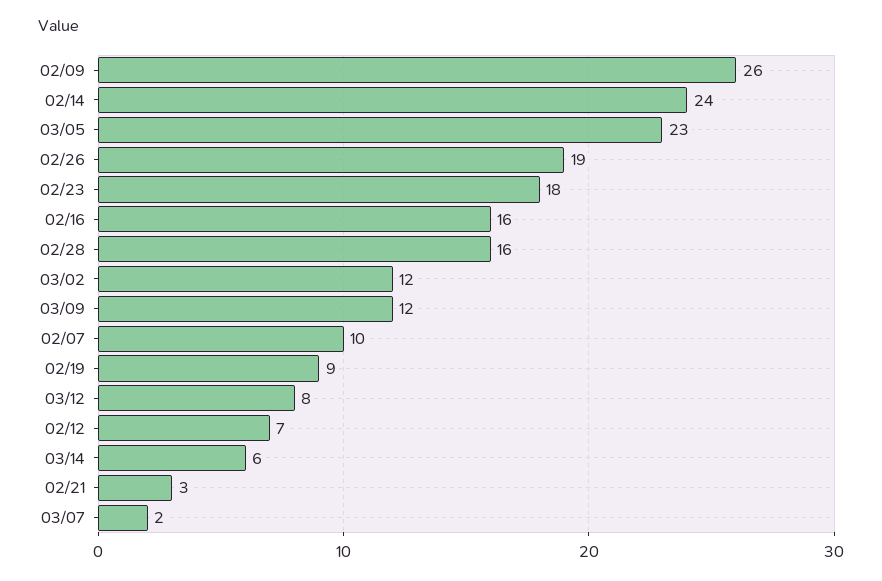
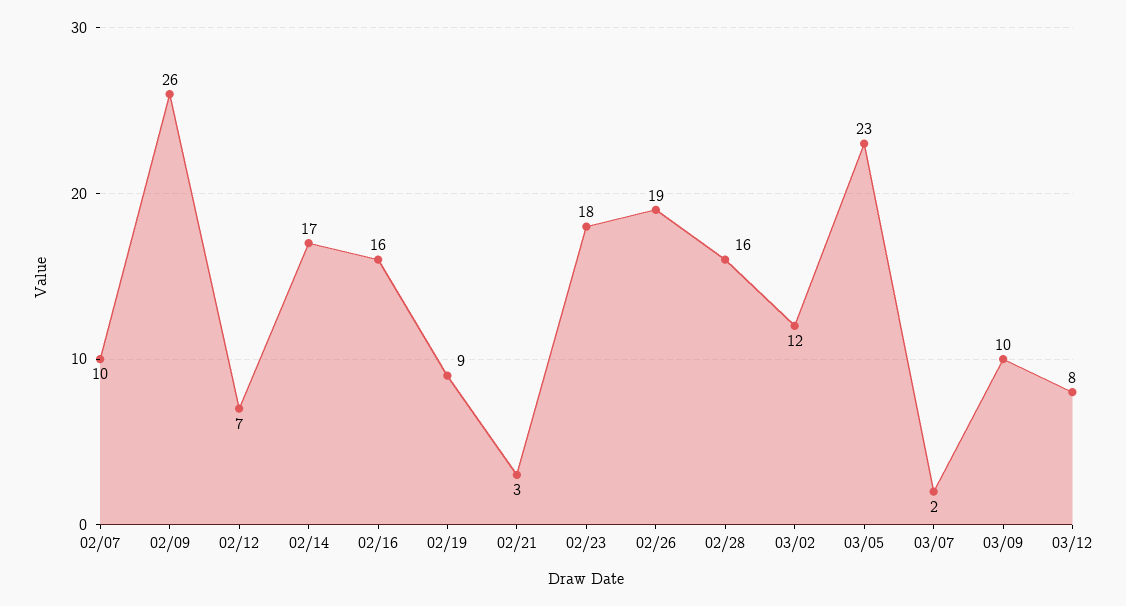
  {
    "02/09": 26,
-   "02/14": 24,
+   "02/14": 17,
    "03/05": 23,
    "02/26": 19,
    "02/23": 18,
    "02/16": 16,
    "02/28": 16,
    "03/02": 12,
-   "03/09": 12,
+   "03/09": 10,
    "02/07": 10,
    "02/19": 9,
    "03/12": 8,
    "02/12": 7,
-   "03/14": 6,
    "02/21": 3,
    "03/07": 2
  }

